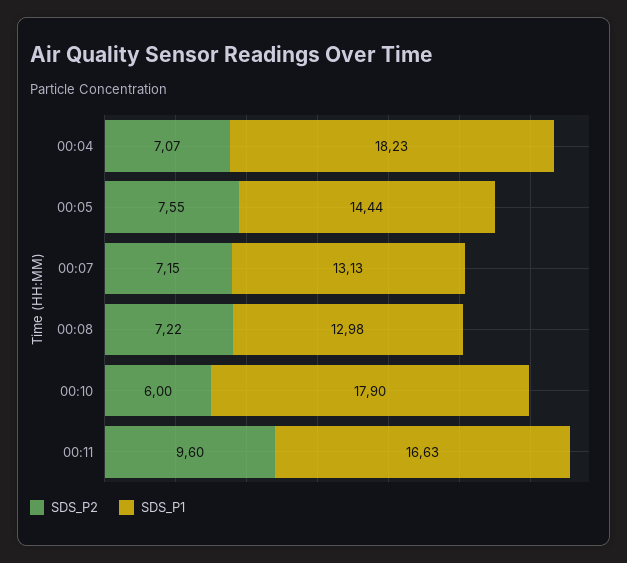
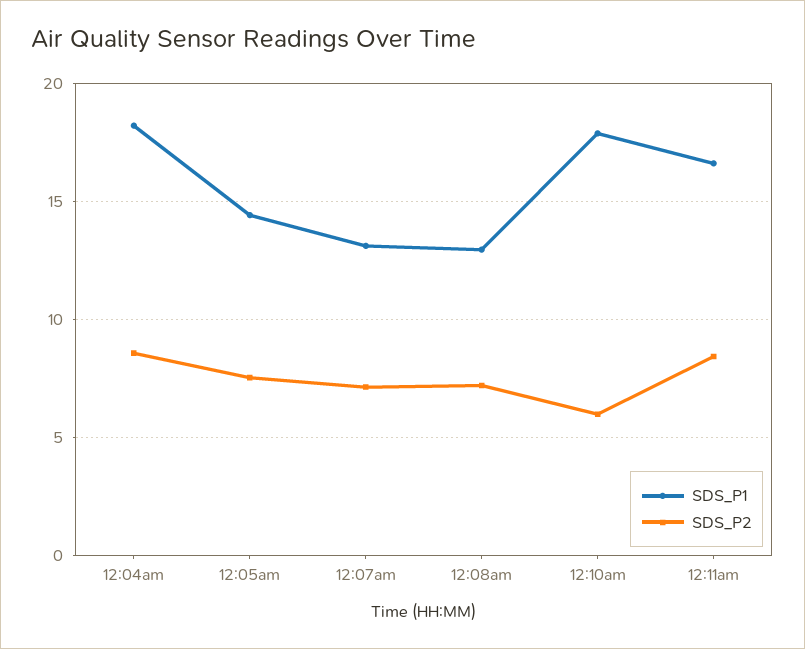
  {
    "SDS_P2": {
-     "00:04": 7.07,
+     "00:04": 8.5,
      "00:05": 7.55,
      "00:07": 7.15,
      "00:08": 7.22,
      "00:10": 6,
-     "00:11": 9.6
+     "00:11": 8.5
    },
    "SDS_P1": {
      "00:04": 18.23,
      "00:05": 14.44,
      "00:07": 13.13,
      "00:08": 12.98,
      "00:10": 17.9,
      "00:11": 16.63
    }
  }

